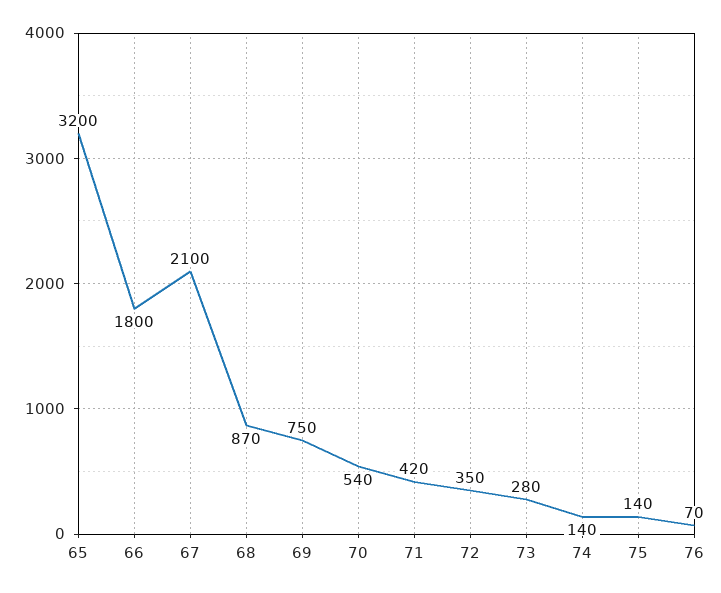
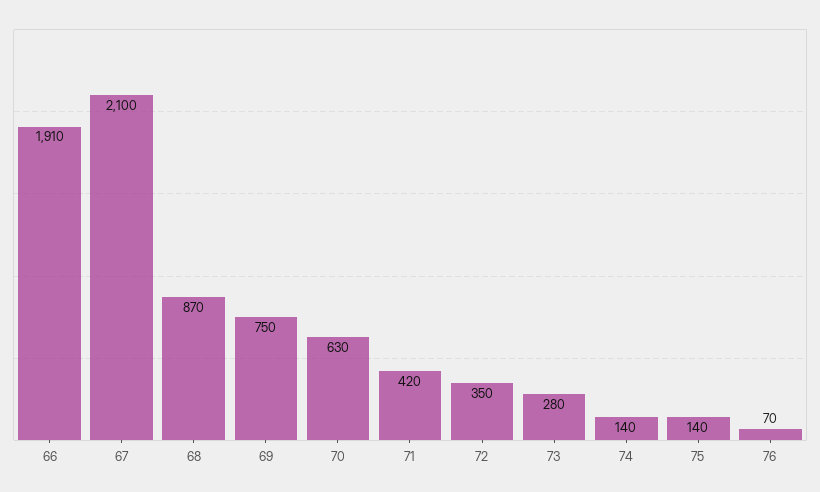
  {
-   "65": 3200,
-   "66": 1800,
+   "66": 1910,
    "67": 2100,
    "68": 870,
    "69": 750,
-   "70": 540,
+   "70": 630,
    "71": 420,
    "72": 350,
    "73": 280,
    "74": 140,
    "75": 140,
    "76": 70
  }

